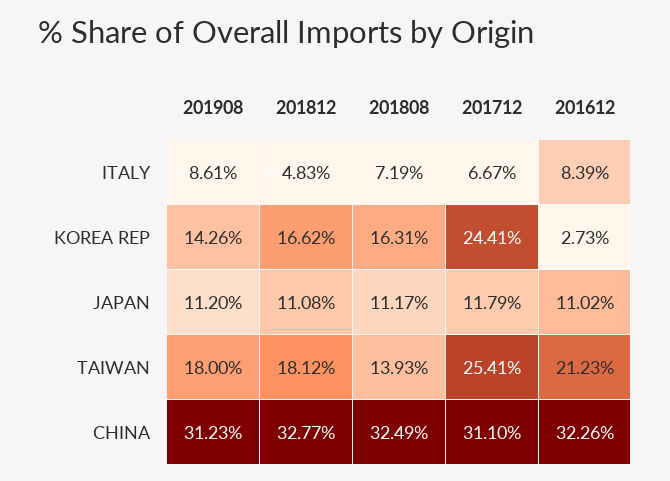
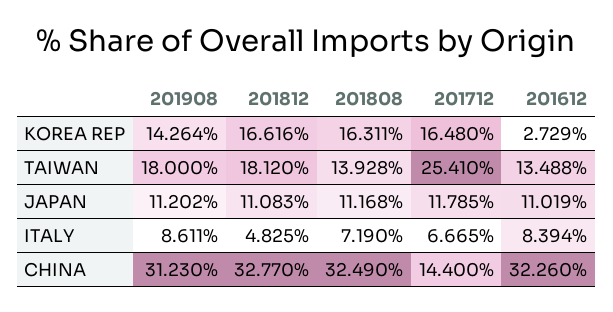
  {
    "201908": {
      "ITALY": 8.611,
      "KOREA REP": 14.264,
      "JAPAN": 11.202,
      "TAIWAN": 18,
      "CHINA": 31.23
    },
    "201812": {
      "ITALY": 4.825,
      "KOREA REP": 16.616,
      "JAPAN": 11.083,
      "TAIWAN": 18.12,
      "CHINA": 32.77
    },
    "201808": {
      "ITALY": 7.19,
      "KOREA REP": 16.311,
      "JAPAN": 11.168,
      "TAIWAN": 13.928,
      "CHINA": 32.49
    },
    "201712": {
      "ITALY": 6.665,
-     "KOREA REP": 24.41,
+     "KOREA REP": 16.48,
      "JAPAN": 11.785,
      "TAIWAN": 25.41,
-     "CHINA": 31.1
+     "CHINA": 14.4
    },
    "201612": {
      "ITALY": 8.394,
      "KOREA REP": 2.729,
      "JAPAN": 11.019,
-     "TAIWAN": 21.23,
+     "TAIWAN": 13.488,
      "CHINA": 32.26
    }
  }

